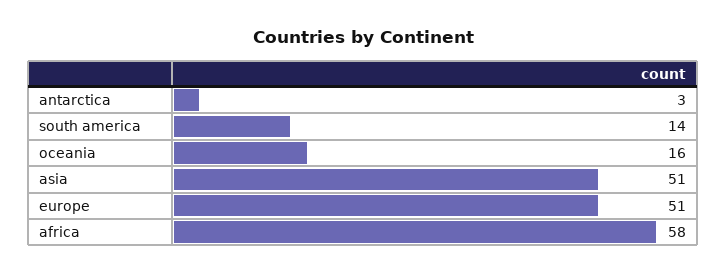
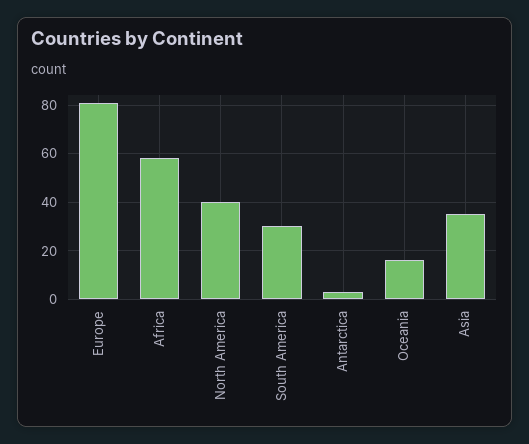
  {
    "antarctica": 3,
-   "south america": 14,
+   "south america": 30,
    "oceania": 16,
-   "asia": 51,
+   "asia": 35,
-   "europe": 51,
+   "europe": 80,
-   "africa": 58
+   "africa": 58,
+   "North America": 40
  }

